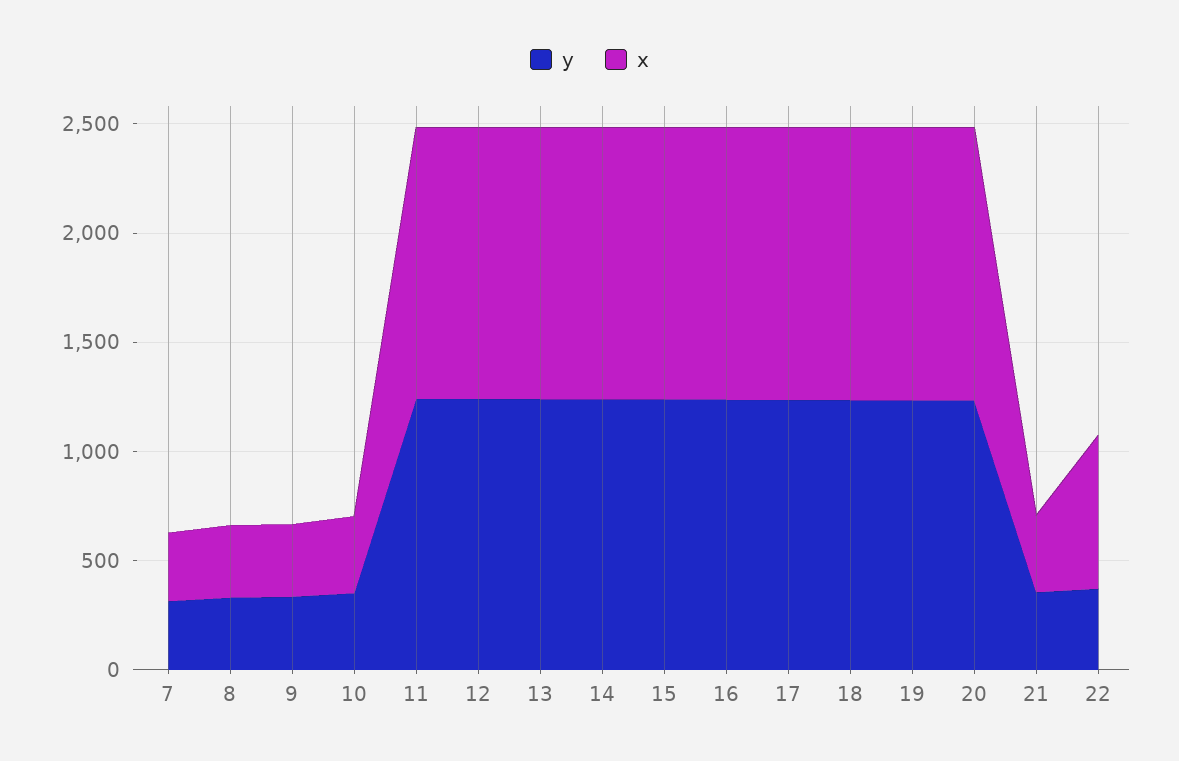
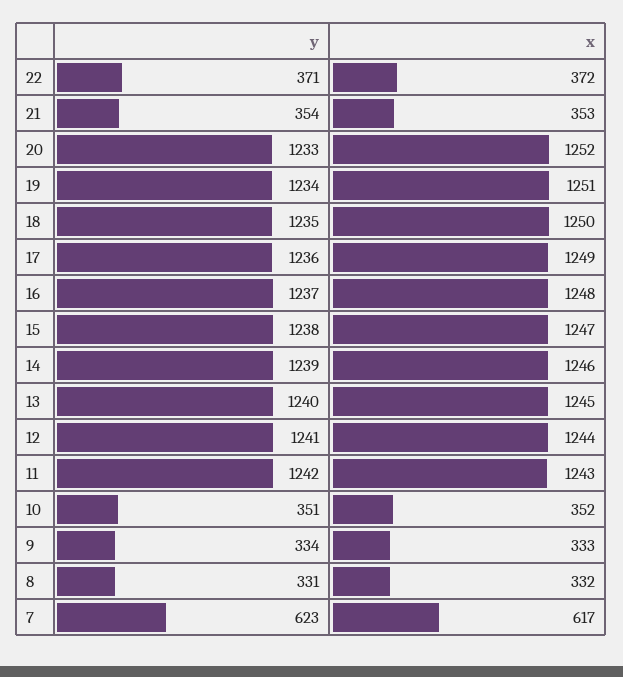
  {
    "y": {
-     "7": 300,
+     "7": 623,
      "8": 331,
      "9": 334,
      "10": 351,
      "11": 1242,
      "12": 1241,
      "13": 1240,
      "14": 1239,
      "15": 1238,
      "16": 1237,
      "17": 1236,
      "18": 1235,
      "19": 1234,
      "20": 1233,
      "21": 354,
      "22": 371
    },
    "x": {
-     "7": 300,
+     "7": 617,
      "8": 332,
      "9": 333,
      "10": 352,
      "11": 1243,
      "12": 1244,
      "13": 1245,
      "14": 1246,
      "15": 1247,
      "16": 1248,
      "17": 1249,
      "18": 1250,
      "19": 1251,
      "20": 1252,
      "21": 353,
-     "22": 700
+     "22": 372
    }
  }

